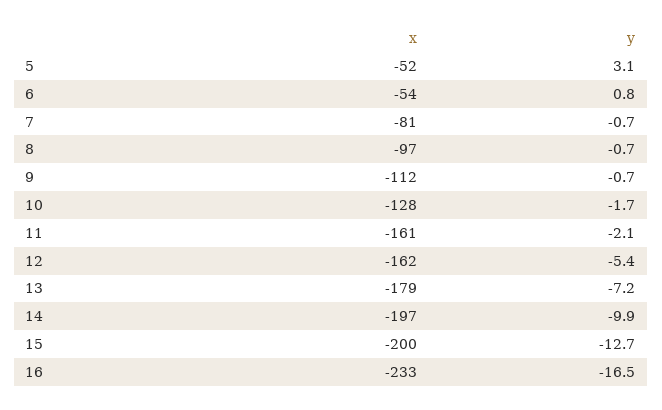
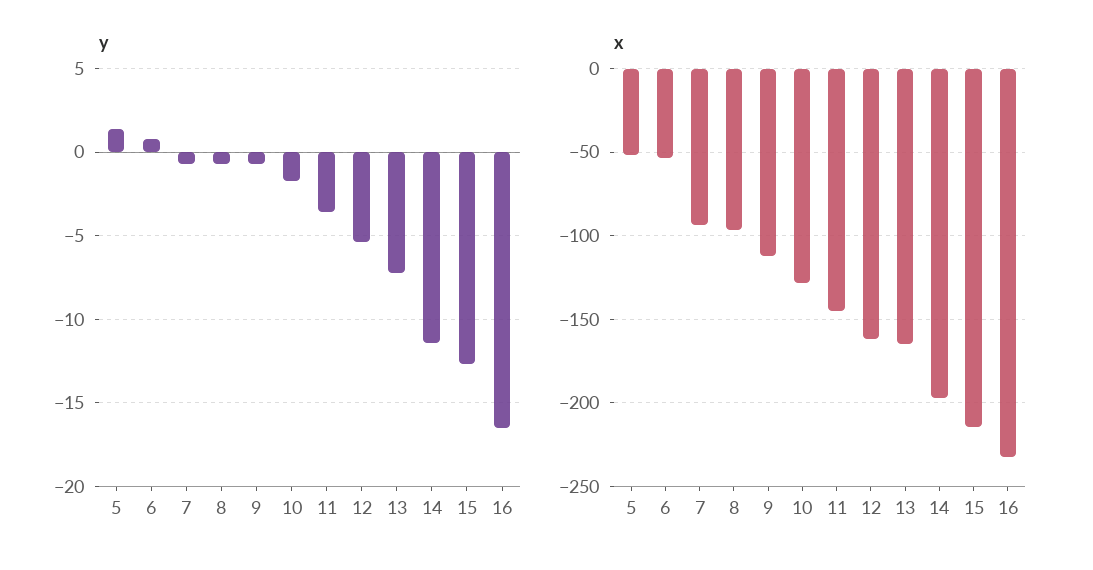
  {
    "x": {
      "5": -52,
      "6": -54,
-     "7": -81,
+     "7": -95,
      "8": -97,
      "9": -112,
      "10": -128,
-     "11": -161,
+     "11": -145,
      "12": -162,
-     "13": -179,
+     "13": -165,
      "14": -197,
-     "15": -200,
+     "15": -215,
      "16": -233
    },
    "y": {
-     "5": 3.1,
+     "5": 1.5,
      "6": 0.8,
      "7": -0.7,
      "8": -0.7,
      "9": -0.7,
      "10": -1.7,
-     "11": -2.1,
+     "11": -3.5,
      "12": -5.4,
      "13": -7.2,
-     "14": -9.9,
+     "14": -11.5,
      "15": -12.7,
      "16": -16.5
    }
  }

